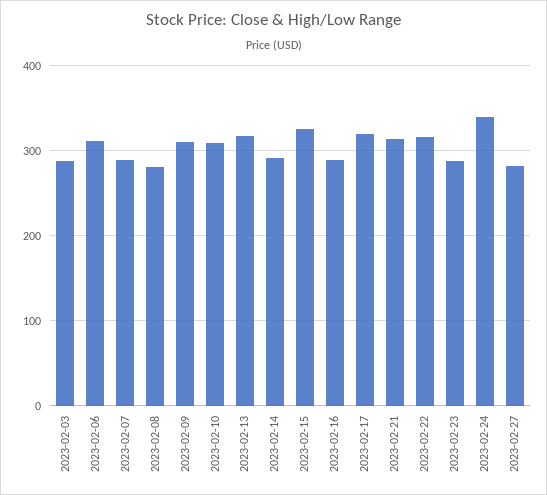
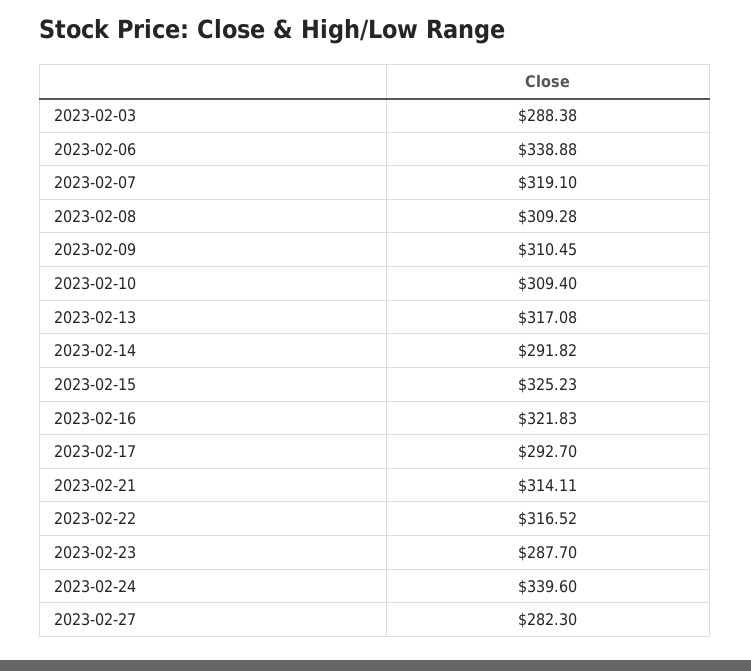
  {
    "2023-02-03": 288.38,
-   "2023-02-06": 310,
+   "2023-02-06": 338.88,
-   "2023-02-07": 290,
+   "2023-02-07": 319.1,
-   "2023-02-08": 280,
+   "2023-02-08": 309.28,
    "2023-02-09": 310.45,
    "2023-02-10": 309.4,
    "2023-02-13": 317.08,
    "2023-02-14": 291.82,
    "2023-02-15": 325.23,
-   "2023-02-16": 290,
+   "2023-02-16": 321.83,
-   "2023-02-17": 320,
+   "2023-02-17": 292.7,
    "2023-02-21": 314.11,
    "2023-02-22": 316.52,
    "2023-02-23": 287.7,
    "2023-02-24": 339.6,
    "2023-02-27": 282.3
  }

